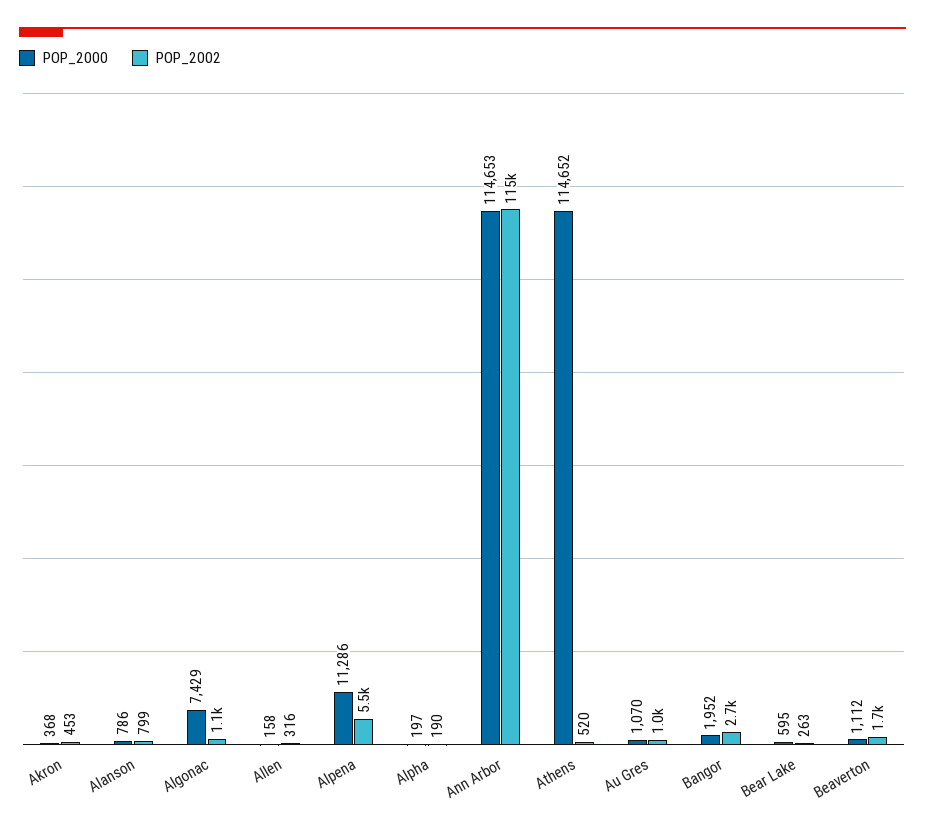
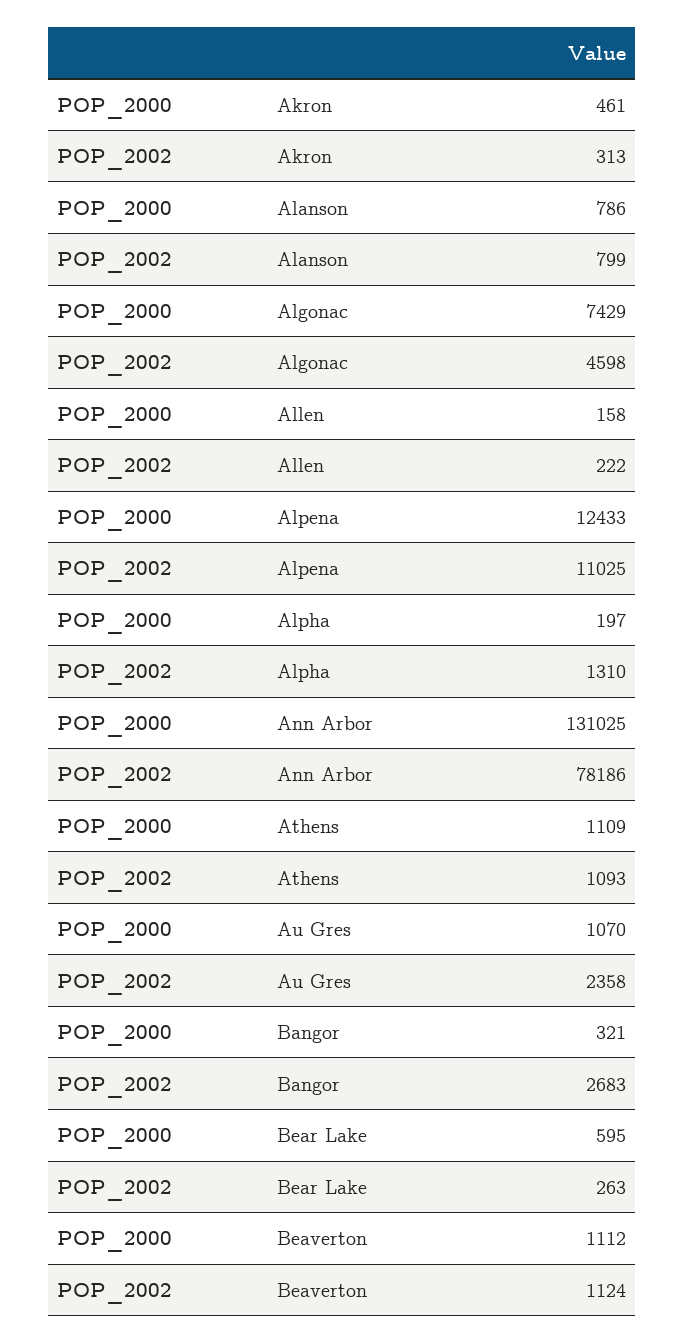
  {
    "POP_2000": {
-     "Akron": 368,
+     "Akron": 461,
      "Alanson": 786,
      "Algonac": 7429,
      "Allen": 158,
-     "Alpena": 11286,
+     "Alpena": 12433,
      "Alpha": 197,
-     "Ann Arbor": 114653,
+     "Ann Arbor": 131025,
-     "Athens": 114652,
+     "Athens": 1109,
      "Au Gres": 1070,
-     "Bangor": 1952,
+     "Bangor": 321,
      "Bear Lake": 595,
      "Beaverton": 1112
    },
    "POP_2002": {
-     "Akron": 453,
+     "Akron": 313,
      "Alanson": 799,
-     "Algonac": 1100,
+     "Algonac": 4598,
-     "Allen": 316,
+     "Allen": 222,
-     "Alpena": 5500,
+     "Alpena": 11025,
-     "Alpha": 190,
+     "Alpha": 1310,
-     "Ann Arbor": 115000,
+     "Ann Arbor": 78186,
-     "Athens": 520,
+     "Athens": 1093,
-     "Au Gres": 1000,
+     "Au Gres": 2358,
      "Bangor": 2683,
      "Bear Lake": 263,
-     "Beaverton": 1700
+     "Beaverton": 1124
    }
  }

